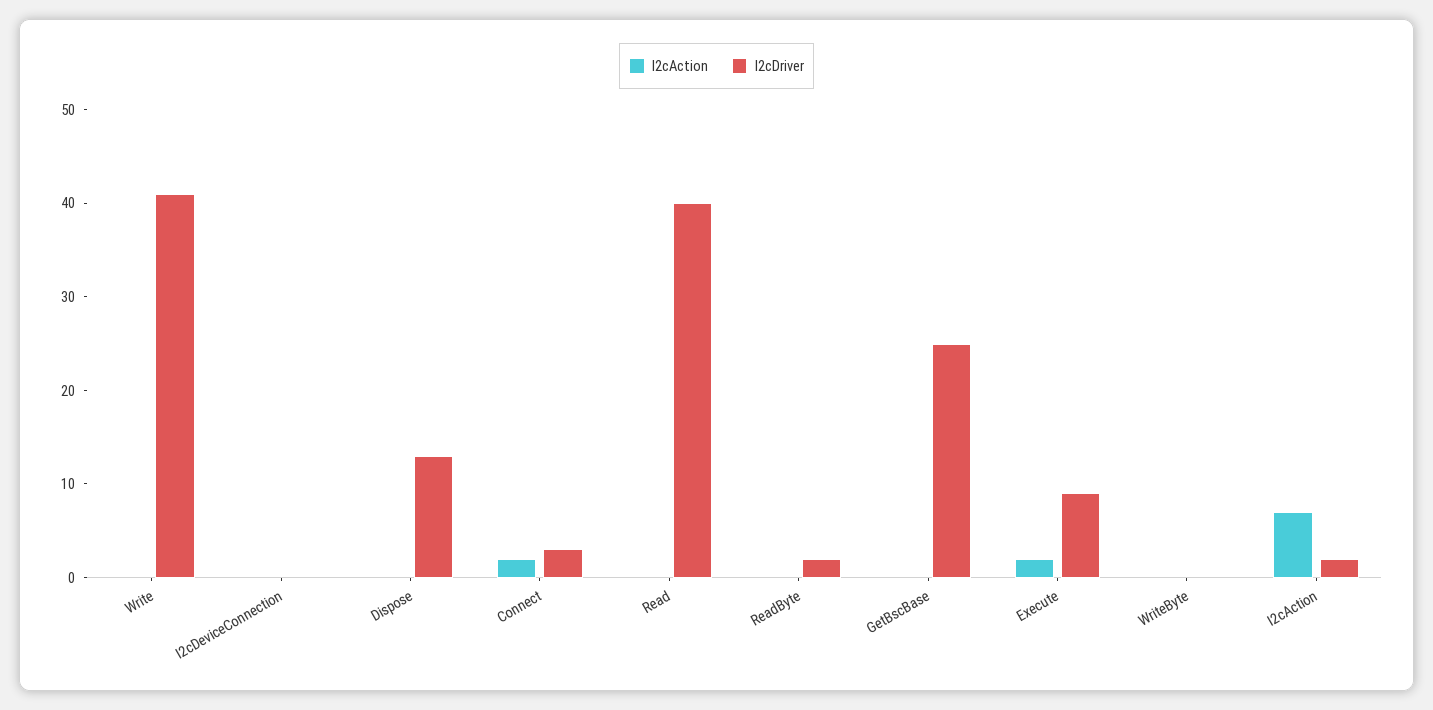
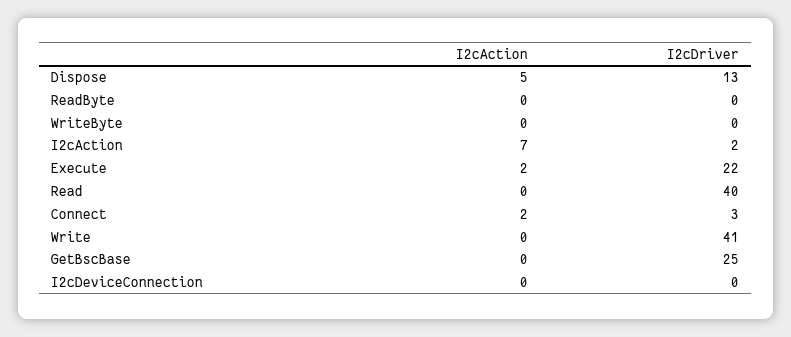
  {
    "I2cAction": {
      "Write": 0,
      "I2cDeviceConnection": 0,
-     "Dispose": 0,
+     "Dispose": 5,
      "Connect": 2,
      "Read": 0,
      "ReadByte": 0,
      "GetBscBase": 0,
      "Execute": 2,
      "WriteByte": 0,
      "I2cAction": 7
    },
    "I2cDriver": {
      "Write": 41,
      "I2cDeviceConnection": 0,
      "Dispose": 13,
      "Connect": 3,
      "Read": 40,
-     "ReadByte": 2,
+     "ReadByte": 0,
      "GetBscBase": 25,
-     "Execute": 9,
+     "Execute": 22,
      "WriteByte": 0,
      "I2cAction": 2
    }
  }

